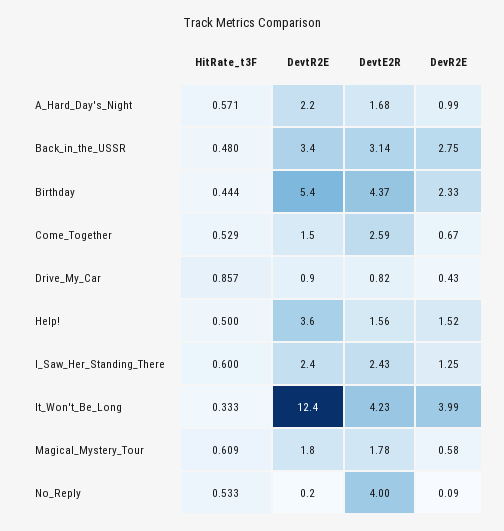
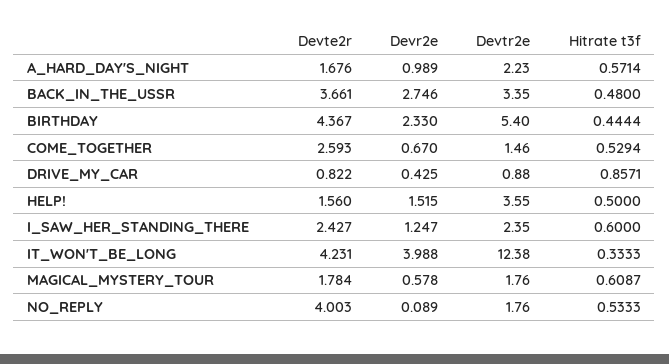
  {
    "HitRate_t3F": {
      "A_Hard_Day's_Night": 0.5714,
      "Back_in_the_USSR": 0.48,
      "Birthday": 0.4444,
      "Come_Together": 0.5294,
      "Drive_My_Car": 0.8571,
      "Help!": 0.5,
      "I_Saw_Her_Standing_There": 0.6,
      "It_Won't_Be_Long": 0.3333,
      "Magical_Mystery_Tour": 0.6087,
      "No_Reply": 0.5333
    },
    "DevtR2E": {
      "A_Hard_Day's_Night": 2.23,
      "Back_in_the_USSR": 3.35,
      "Birthday": 5.4,
      "Come_Together": 1.46,
      "Drive_My_Car": 0.88,
      "Help!": 3.55,
      "I_Saw_Her_Standing_There": 2.35,
      "It_Won't_Be_Long": 12.38,
      "Magical_Mystery_Tour": 1.76,
-     "No_Reply": 0.2
+     "No_Reply": 1.76
    },
    "DevtE2R": {
      "A_Hard_Day's_Night": 1.676,
-     "Back_in_the_USSR": 3.14,
+     "Back_in_the_USSR": 3.661,
      "Birthday": 4.367,
      "Come_Together": 2.593,
      "Drive_My_Car": 0.822,
      "Help!": 1.56,
      "I_Saw_Her_Standing_There": 2.427,
      "It_Won't_Be_Long": 4.231,
      "Magical_Mystery_Tour": 1.784,
      "No_Reply": 4.003
    },
    "DevR2E": {
      "A_Hard_Day's_Night": 0.989,
      "Back_in_the_USSR": 2.746,
      "Birthday": 2.33,
      "Come_Together": 0.67,
      "Drive_My_Car": 0.425,
      "Help!": 1.515,
      "I_Saw_Her_Standing_There": 1.247,
      "It_Won't_Be_Long": 3.988,
      "Magical_Mystery_Tour": 0.578,
      "No_Reply": 0.089
    }
  }

